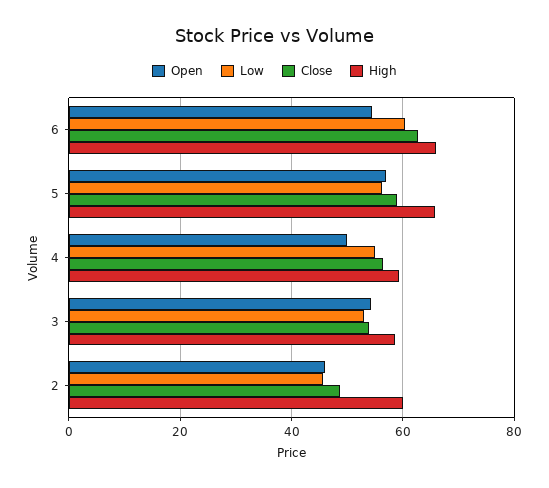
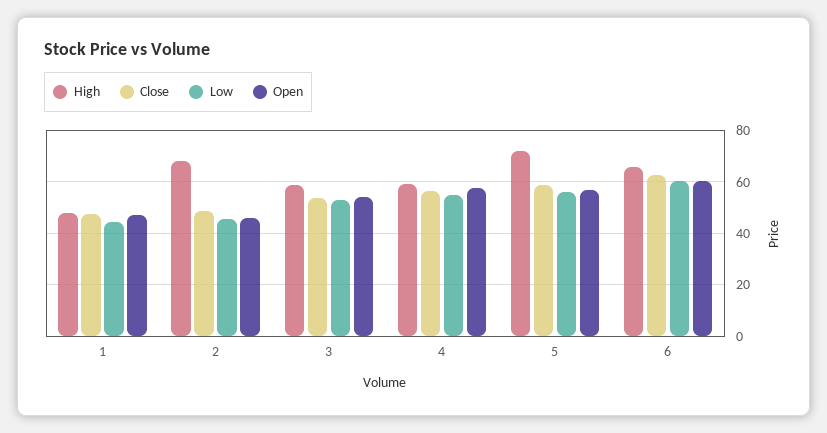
  {
    "Open": {
-     "6": 54,
+     "6": 60,
      "5": 58,
-     "4": 50,
+     "4": 57.5,
      "3": 54,
-     "2": 46
+     "2": 46,
+     "1": 47.5
    },
    "Low": {
      "6": 60,
      "5": 56,
      "4": 56,
      "3": 54,
-     "2": 46
+     "2": 46,
+     "1": 45
    },
    "Close": {
      "6": 62,
      "5": 60,
      "4": 56,
      "3": 54,
-     "2": 48
+     "2": 48,
+     "1": 47.5
    },
    "High": {
      "6": 66,
-     "5": 66,
+     "5": 72.5,
      "4": 60,
      "3": 58,
-     "2": 60
+     "2": 67.5,
+     "1": 47.5
    }
  }

